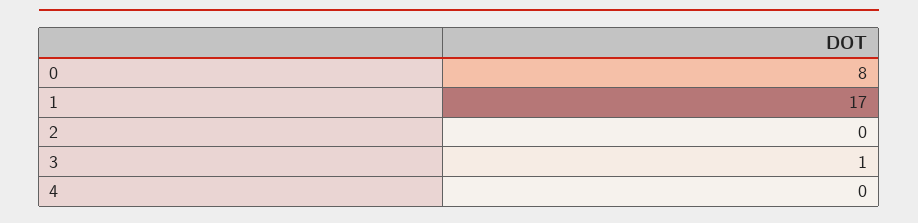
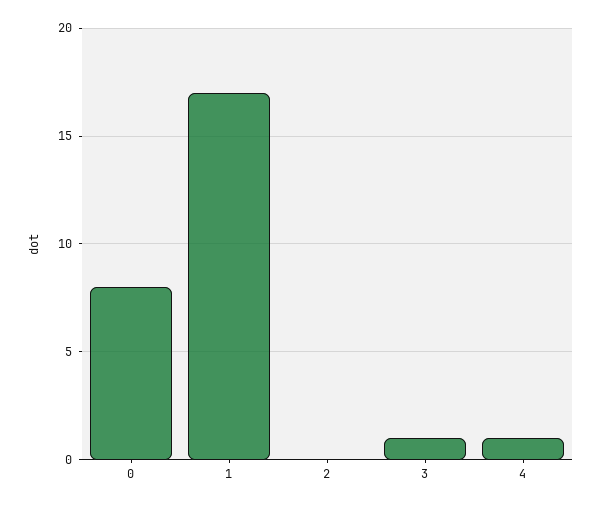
  {
    "0": 8,
    "1": 17,
    "2": 0,
    "3": 1,
-   "4": 0
+   "4": 1
  }

